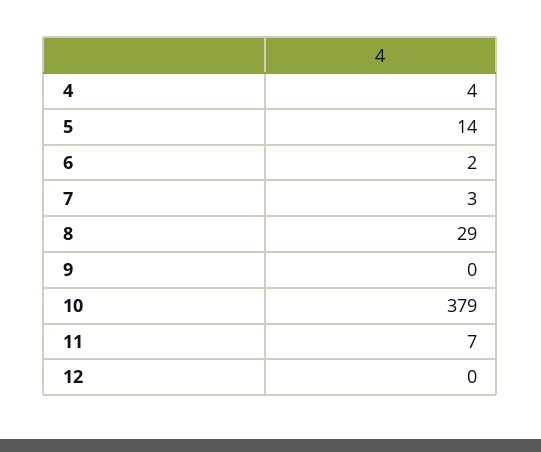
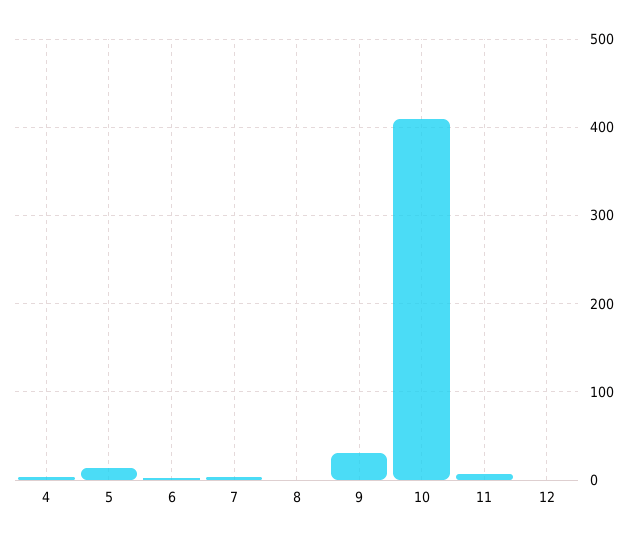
  {
    "4": 4,
    "5": 14,
    "6": 2,
    "7": 3,
-   "8": 29,
+   "8": 0,
-   "9": 0,
+   "9": 30,
-   "10": 379,
+   "10": 410,
    "11": 7,
    "12": 0
  }

